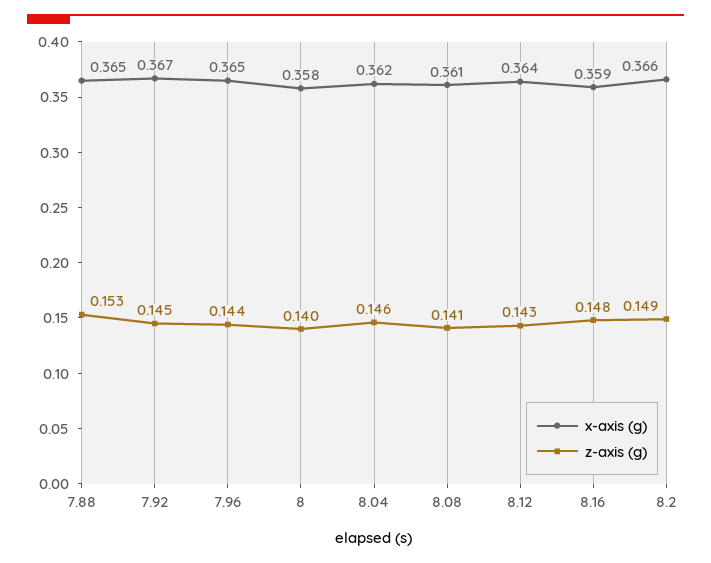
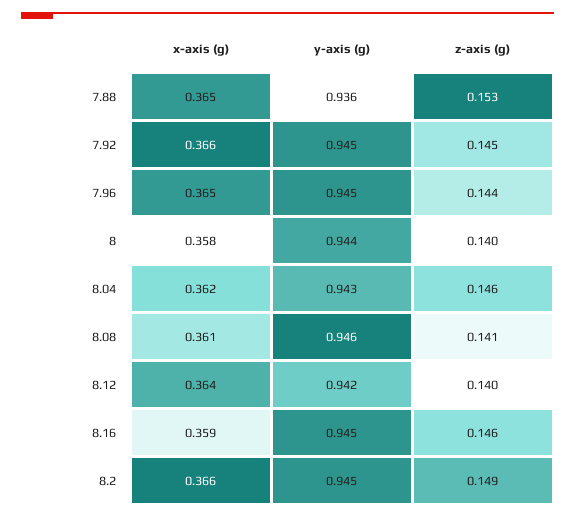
  {
    "x-axis (g)": {
      "7.88": 0.365,
-     "7.92": 0.367,
+     "7.92": 0.366,
      "7.96": 0.365,
      "8": 0.358,
      "8.04": 0.362,
      "8.08": 0.361,
      "8.12": 0.364,
      "8.16": 0.359,
      "8.2": 0.366
    },
    "z-axis (g)": {
      "7.88": 0.153,
      "7.92": 0.145,
      "7.96": 0.144,
      "8": 0.14,
      "8.04": 0.146,
      "8.08": 0.141,
-     "8.12": 0.143,
+     "8.12": 0.14,
-     "8.16": 0.148,
+     "8.16": 0.146,
      "8.2": 0.149
-   }
+   },
+   "y-axis (g)": {
+     "7.88": 0.936,
+     "7.92": 0.945,
+     "7.96": 0.945,
+     "8": 0.944,
+     "8.04": 0.943,
+     "8.08": 0.946,
+     "8.12": 0.942,
+     "8.16": 0.945,
+     "8.2": 0.945
+   }
  }

